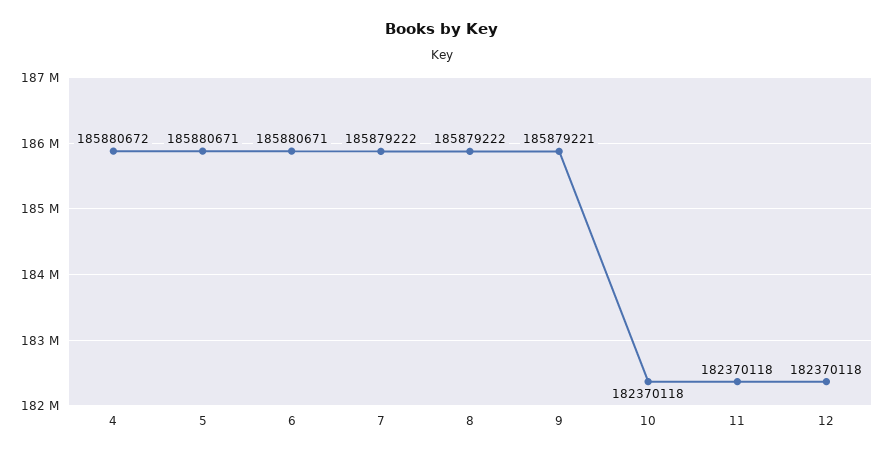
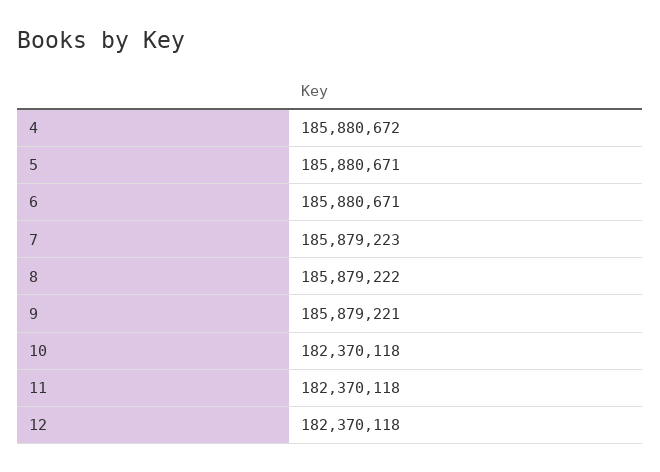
  {
    "4": 185880672,
    "5": 185880671,
    "6": 185880671,
-   "7": 185879222,
+   "7": 185879223,
    "8": 185879222,
    "9": 185879221,
    "10": 182370118,
    "11": 182370118,
    "12": 182370118
  }

